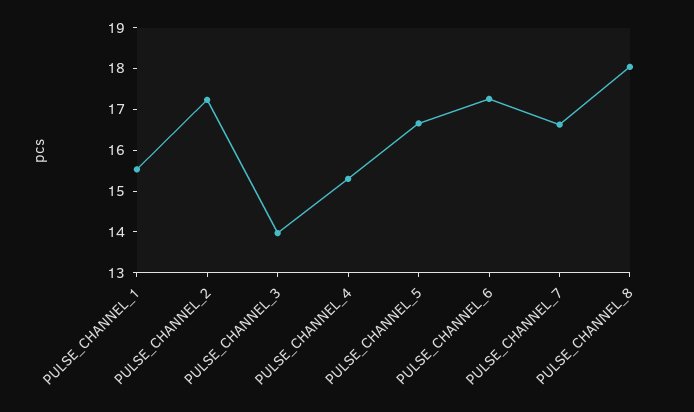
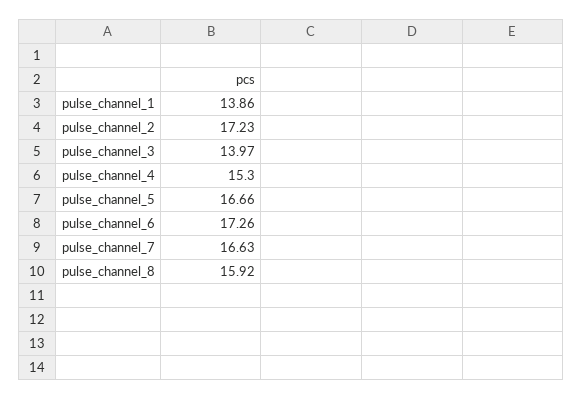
  {
-   "PULSE_CHANNEL_1": 15.6,
+   "PULSE_CHANNEL_1": 13.86,
    "PULSE_CHANNEL_2": 17.23,
    "PULSE_CHANNEL_3": 13.97,
    "PULSE_CHANNEL_4": 15.3,
    "PULSE_CHANNEL_5": 16.66,
    "PULSE_CHANNEL_6": 17.26,
    "PULSE_CHANNEL_7": 16.63,
-   "PULSE_CHANNEL_8": 18
+   "PULSE_CHANNEL_8": 15.92
  }

